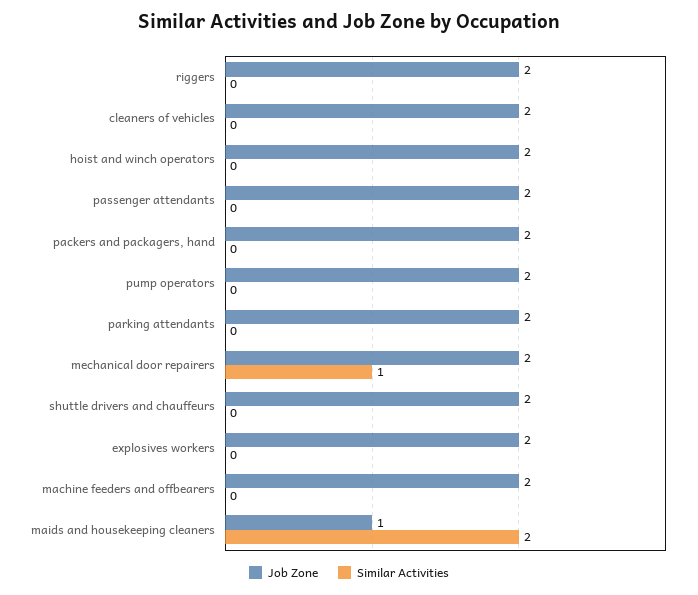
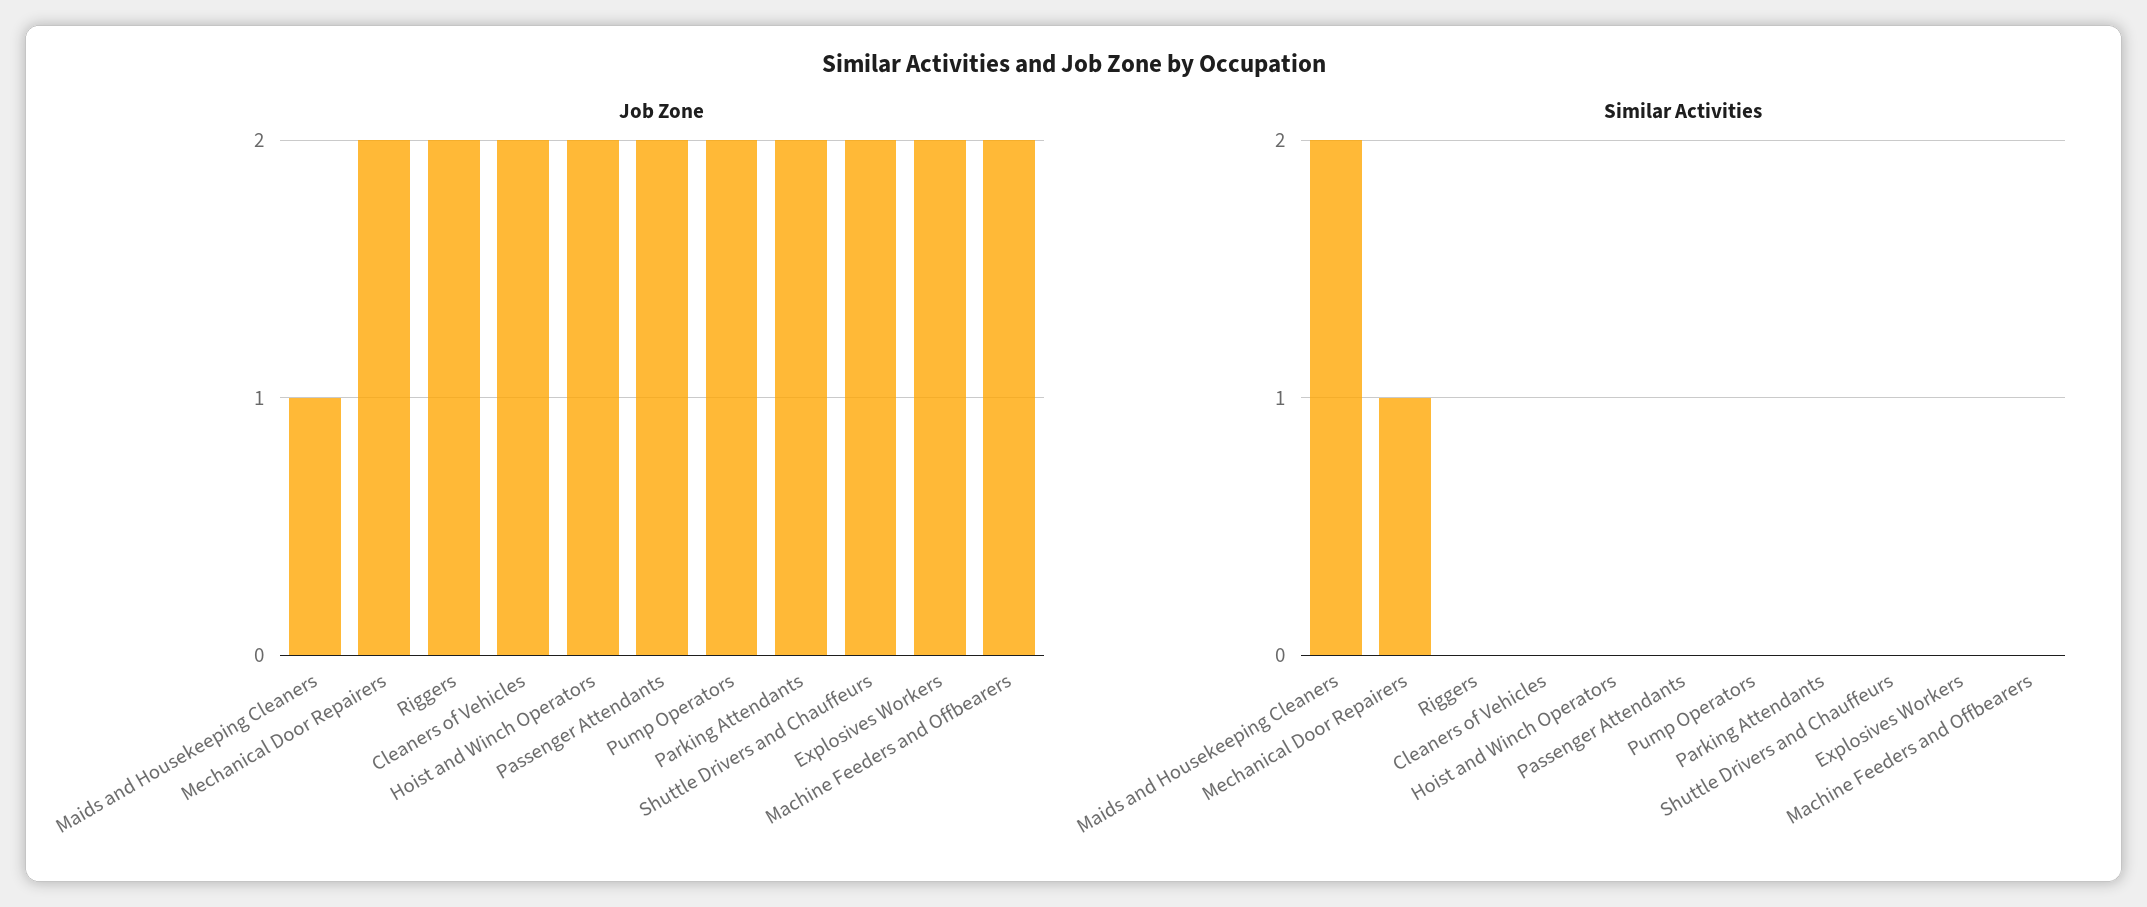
  {
    "Job Zone": {
      "riggers": 2,
      "cleaners of vehicles": 2,
      "hoist and winch operators": 2,
      "passenger attendants": 2,
-     "packers and packagers, hand": 2,
      "pump operators": 2,
      "parking attendants": 2,
      "mechanical door repairers": 2,
      "shuttle drivers and chauffeurs": 2,
      "explosives workers": 2,
      "machine feeders and offbearers": 2,
      "maids and housekeeping cleaners": 1
    },
    "Similar Activities": {
      "riggers": 0,
      "cleaners of vehicles": 0,
      "hoist and winch operators": 0,
      "passenger attendants": 0,
-     "packers and packagers, hand": 0,
      "pump operators": 0,
      "parking attendants": 0,
      "mechanical door repairers": 1,
      "shuttle drivers and chauffeurs": 0,
      "explosives workers": 0,
      "machine feeders and offbearers": 0,
      "maids and housekeeping cleaners": 2
    }
  }

